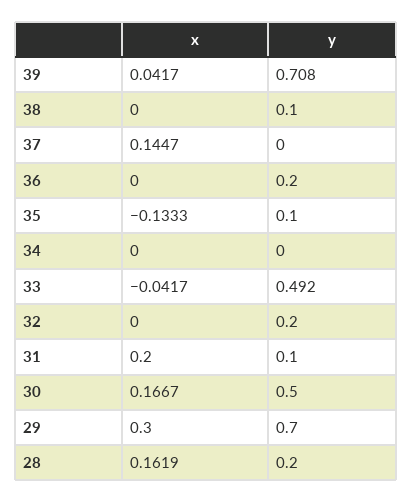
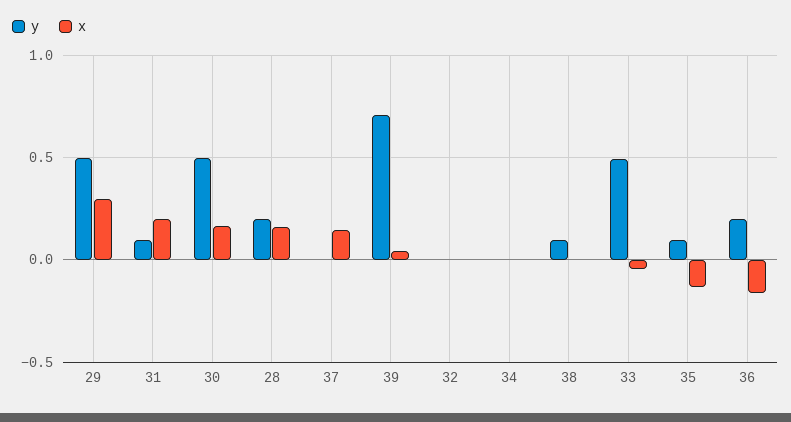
  {
    "x": {
      "39": 0.0417,
      "38": 0,
      "37": 0.1447,
-     "36": 0,
+     "36": -0.15,
      "35": -0.1333,
      "34": 0,
      "33": -0.0417,
      "32": 0,
      "31": 0.2,
      "30": 0.1667,
      "29": 0.3,
      "28": 0.1619
    },
    "y": {
      "39": 0.708,
      "38": 0.1,
      "37": 0,
      "36": 0.2,
      "35": 0.1,
      "34": 0,
      "33": 0.492,
-     "32": 0.2,
+     "32": 0,
      "31": 0.1,
      "30": 0.5,
-     "29": 0.7,
+     "29": 0.5,
      "28": 0.2
    }
  }

